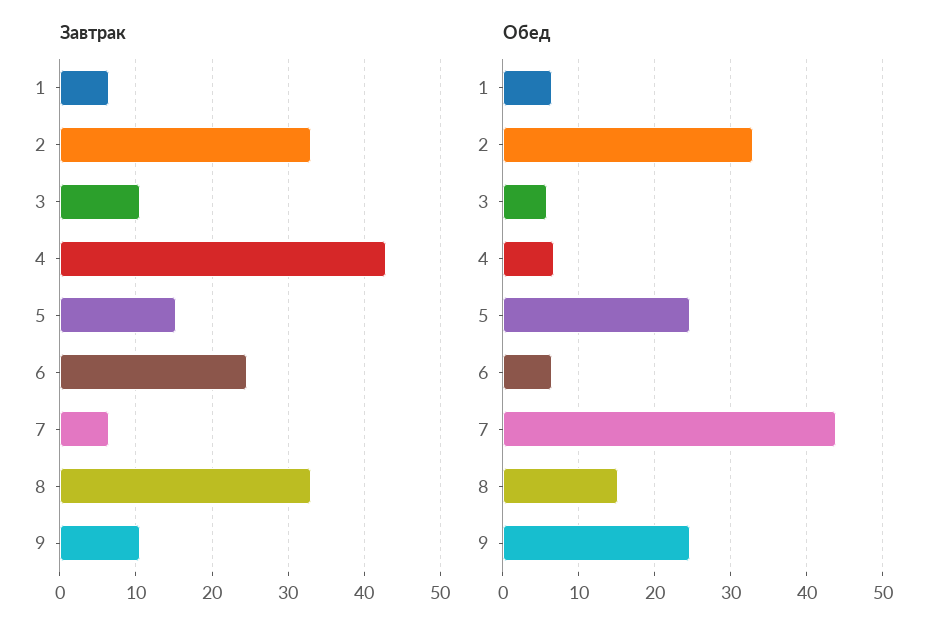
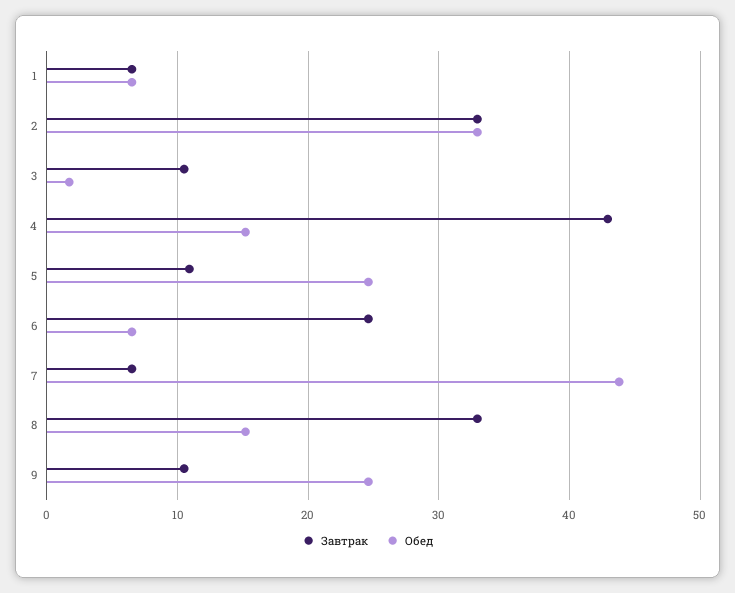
  {
    "Завтрак": {
      "1": 7,
      "2": 33,
      "3": 11,
      "4": 43,
-     "5": 15,
+     "5": 11,
      "6": 25,
      "7": 7,
      "8": 33,
      "9": 11
    },
    "Обед": {
      "1": 7,
      "2": 33,
-     "3": 6,
+     "3": 2,
-     "4": 7,
+     "4": 15,
      "5": 25,
      "6": 7,
      "7": 44,
      "8": 15,
      "9": 25
    }
  }

